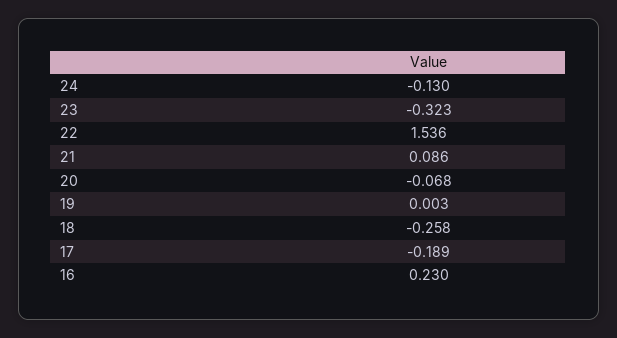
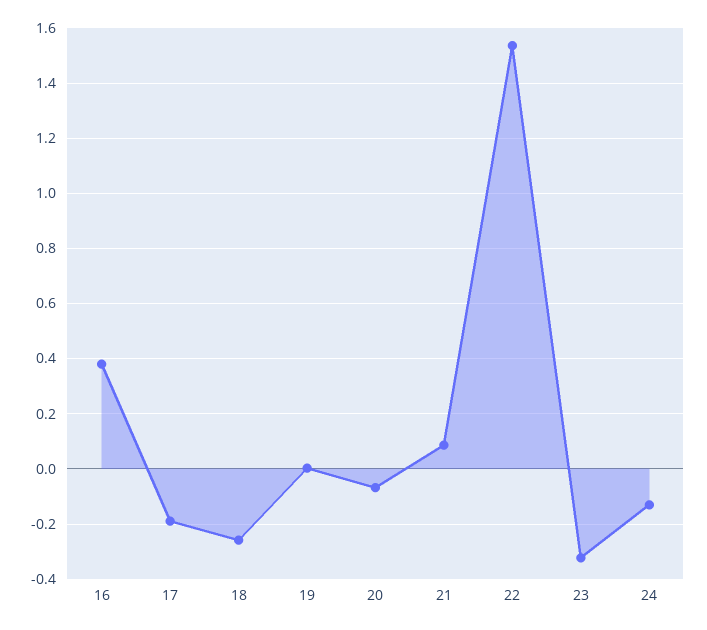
  {
    "24": -0.13,
    "23": -0.323,
    "22": 1.536,
    "21": 0.086,
    "20": -0.068,
    "19": 0.003,
    "18": -0.258,
    "17": -0.189,
-   "16": 0.23
+   "16": 0.375
  }

